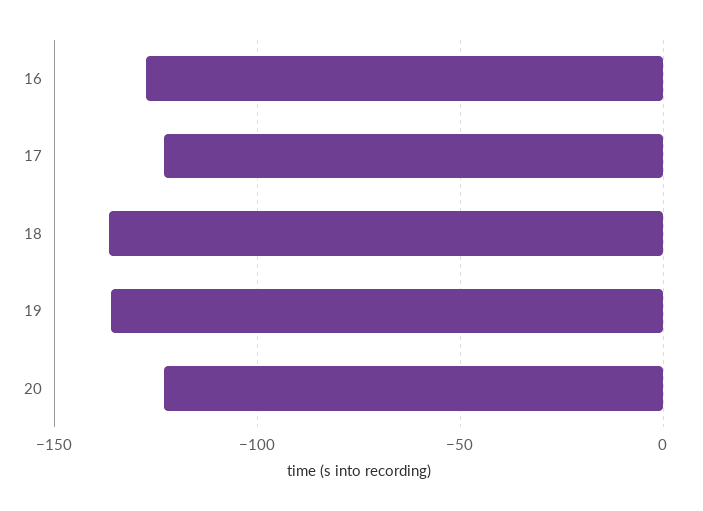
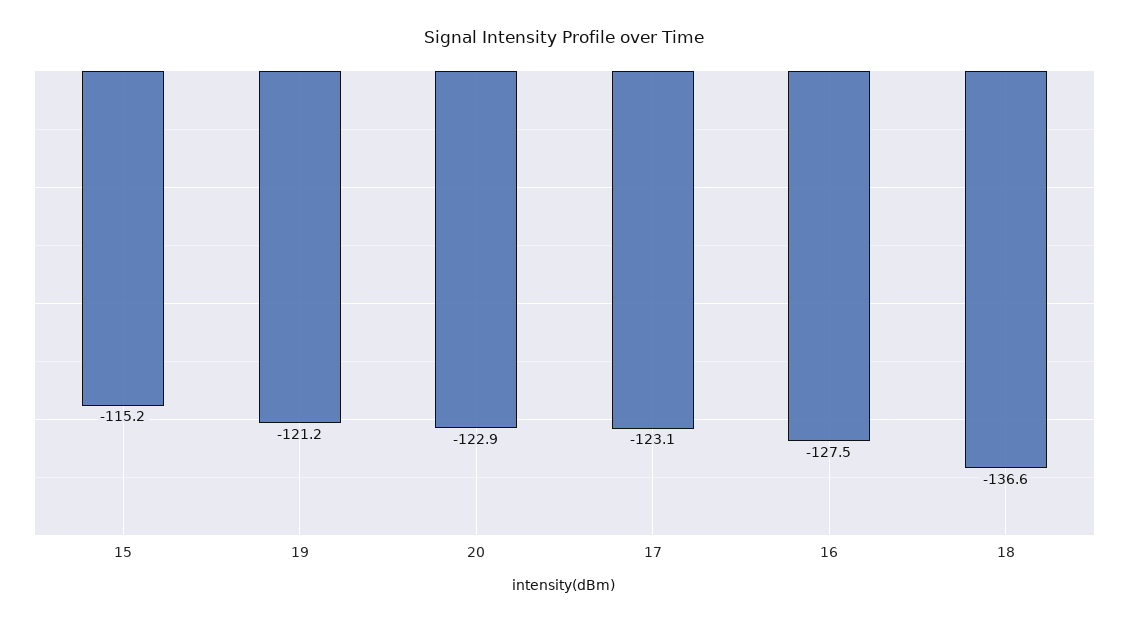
  {
    "16": -127.5,
    "17": -123.1,
    "18": -136.6,
-   "19": -135,
+   "19": -121.2,
-   "20": -122.9
+   "20": -122.9,
+   "15": -115.2
  }

